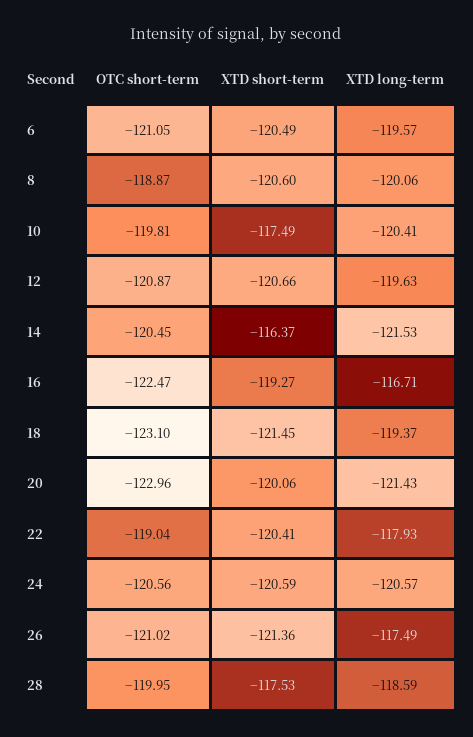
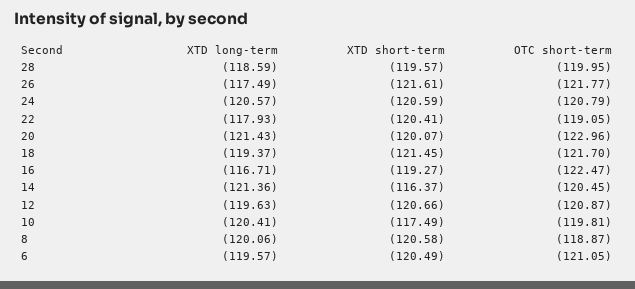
  {
    "OTC short-term": {
      "6": -121.05,
      "8": -118.87,
      "10": -119.81,
      "12": -120.87,
      "14": -120.45,
      "16": -122.47,
-     "18": -123.1,
+     "18": -121.7,
      "20": -122.96,
-     "22": -119.04,
+     "22": -119.05,
-     "24": -120.56,
+     "24": -120.79,
-     "26": -121.02,
+     "26": -121.77,
      "28": -119.95
    },
    "XTD short-term": {
      "6": -120.49,
-     "8": -120.6,
+     "8": -120.58,
      "10": -117.49,
      "12": -120.66,
      "14": -116.37,
      "16": -119.27,
      "18": -121.45,
-     "20": -120.06,
+     "20": -120.07,
      "22": -120.41,
      "24": -120.59,
-     "26": -121.36,
+     "26": -121.61,
-     "28": -117.53
+     "28": -119.57
    },
    "XTD long-term": {
      "6": -119.57,
      "8": -120.06,
      "10": -120.41,
      "12": -119.63,
-     "14": -121.53,
+     "14": -121.36,
      "16": -116.71,
      "18": -119.37,
      "20": -121.43,
      "22": -117.93,
      "24": -120.57,
      "26": -117.49,
      "28": -118.59
    }
  }

